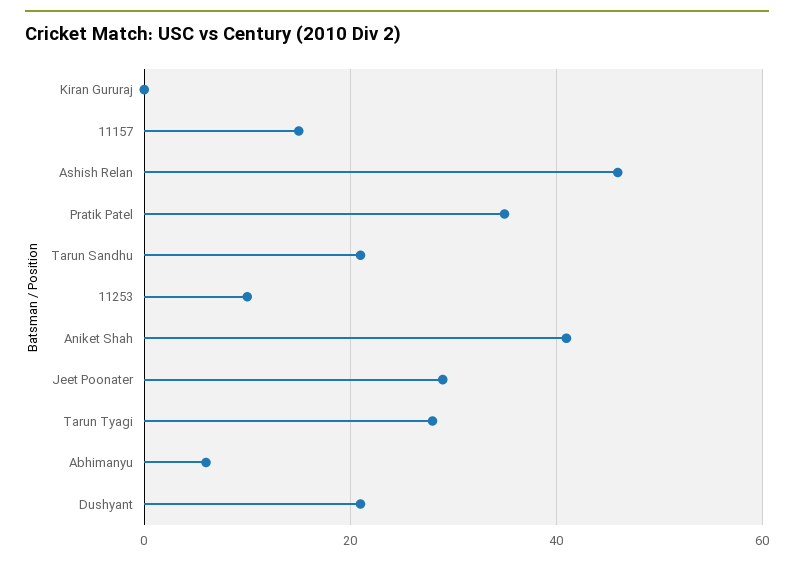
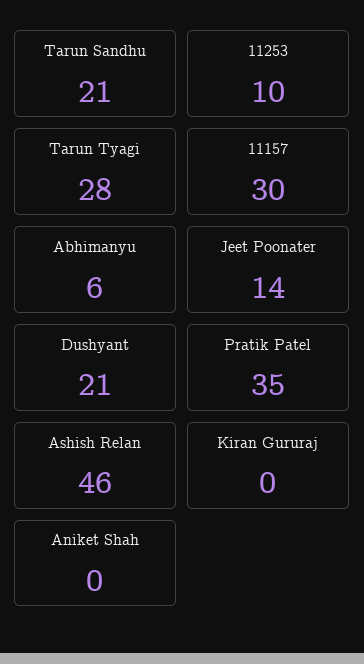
  {
    "Kiran Gururaj": 0,
-   "11157": 15,
+   "11157": 30,
    "Ashish Relan": 46,
    "Pratik Patel": 35,
    "Tarun Sandhu": 21,
    "11253": 10,
-   "Aniket Shah": 40,
+   "Aniket Shah": 0,
-   "Jeet Poonater": 30,
+   "Jeet Poonater": 14,
    "Tarun Tyagi": 28,
    "Abhimanyu": 6,
    "Dushyant": 21
  }

